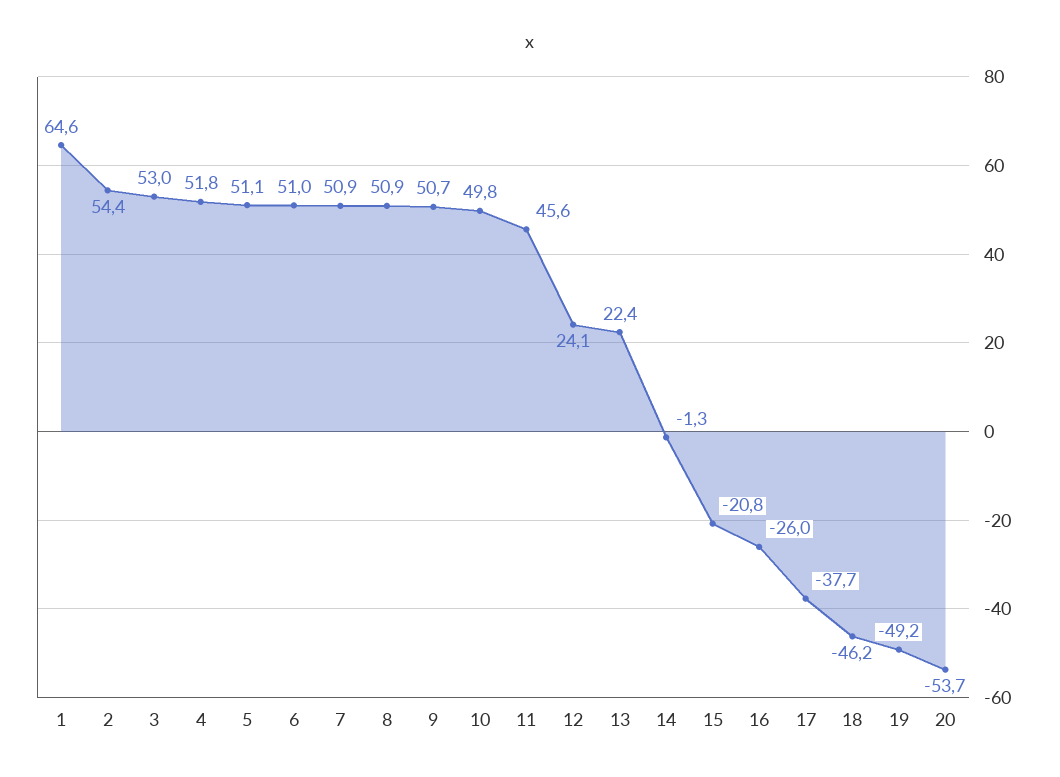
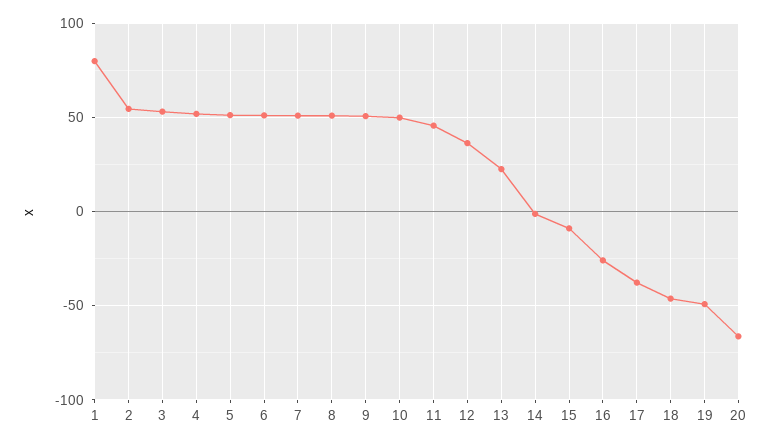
  {
-   "1": 64.6,
+   "1": 80,
    "2": 54.4,
    "3": 53,
    "4": 51.8,
    "5": 51.1,
    "6": 51,
    "7": 50.9,
    "8": 50.9,
    "9": 50.7,
    "10": 49.8,
    "11": 45.6,
-   "12": 24.1,
+   "12": 35,
    "13": 22.4,
    "14": -1.3,
-   "15": -20.8,
+   "15": -10,
    "16": -26,
    "17": -37.7,
    "18": -46.2,
    "19": -49.2,
-   "20": -53.7
+   "20": -65
  }

